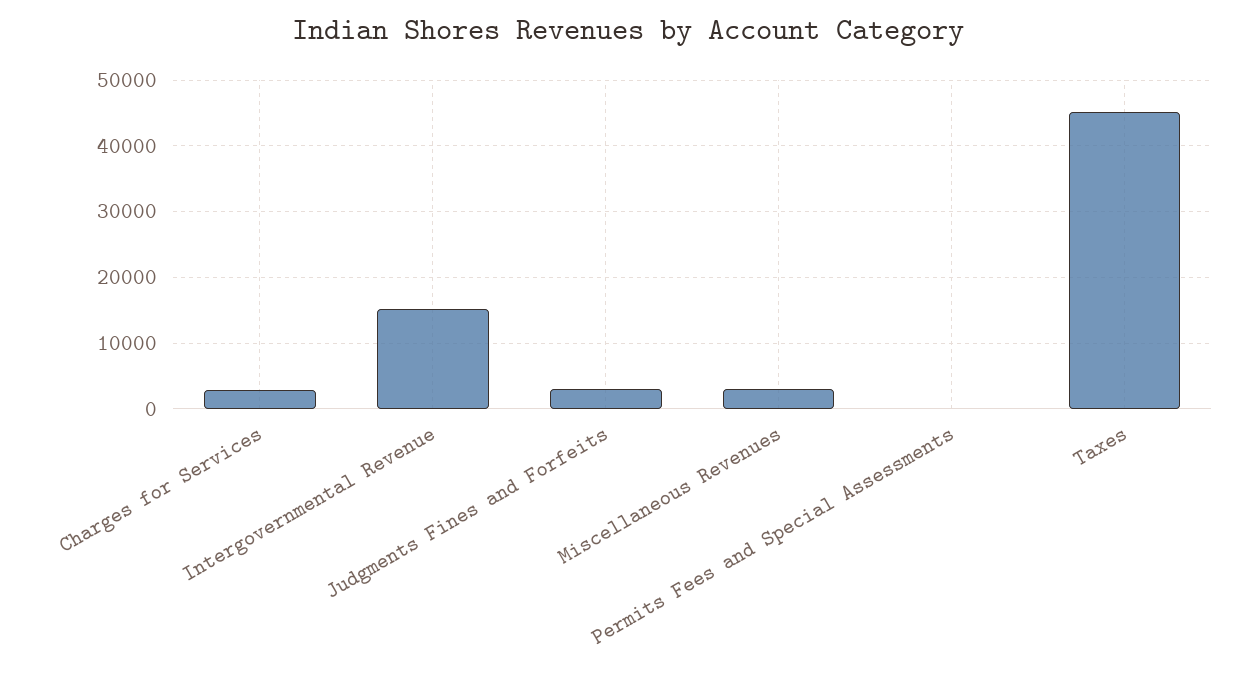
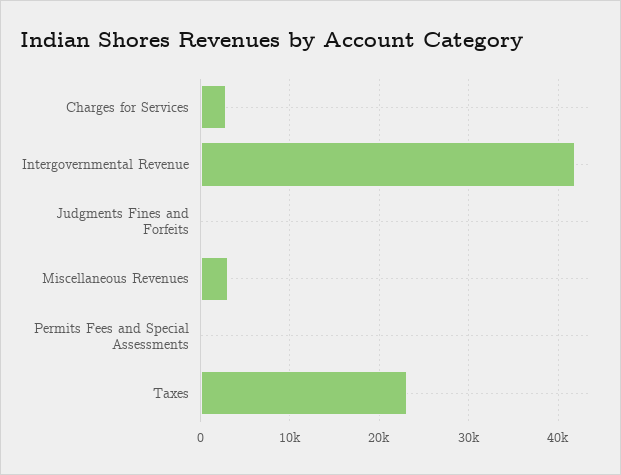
  {
    "Charges for Services": 3000,
-   "Intergovernmental Revenue": 15000,
+   "Intergovernmental Revenue": 42000,
-   "Judgments Fines and Forfeits": 3000,
+   "Judgments Fines and Forfeits": 0,
    "Miscellaneous Revenues": 3000,
    "Permits Fees and Special Assessments": 0,
-   "Taxes": 45000
+   "Taxes": 23000
  }

